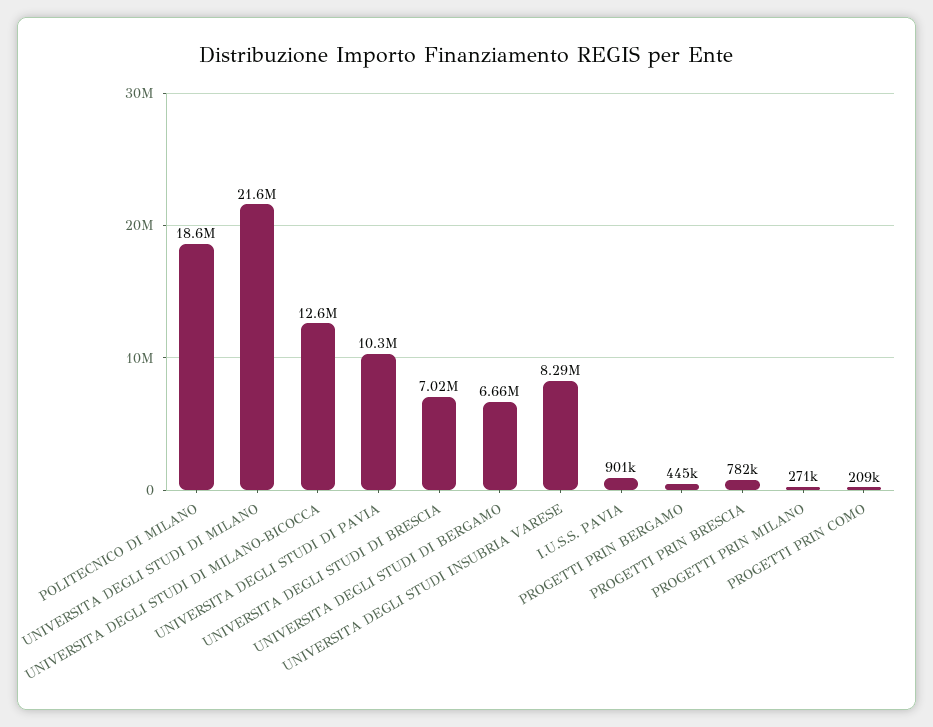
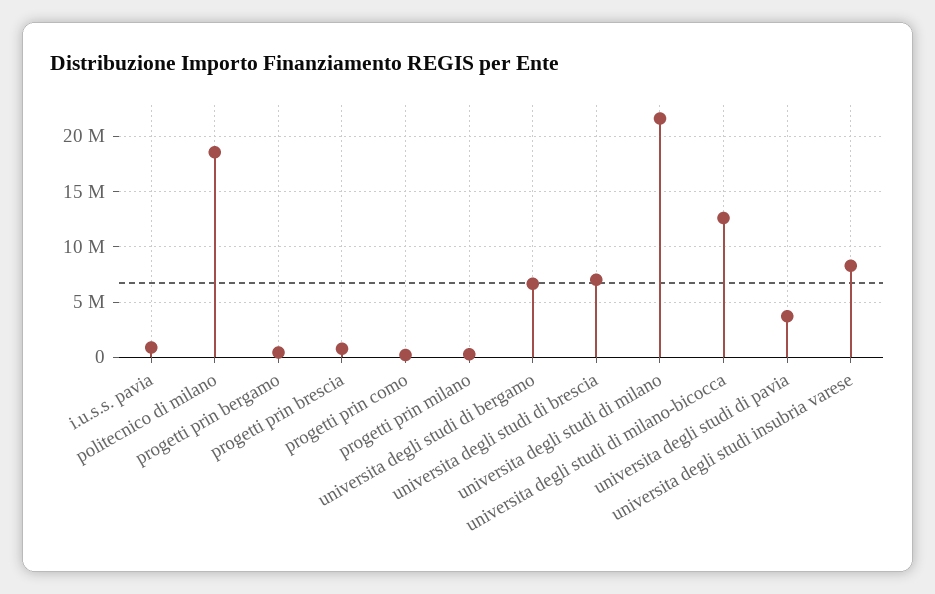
  {
    "POLITECNICO DI MILANO": 18600000,
    "UNIVERSITA DEGLI STUDI DI MILANO": 21600000,
    "UNIVERSITA DEGLI STUDI DI MILANO-BICOCCA": 12600000,
-   "UNIVERSITA DEGLI STUDI DI PAVIA": 10300000,
+   "UNIVERSITA DEGLI STUDI DI PAVIA": 4000000,
    "UNIVERSITA DEGLI STUDI DI BRESCIA": 7020000,
    "UNIVERSITA DEGLI STUDI DI BERGAMO": 6660000,
    "UNIVERSITA DEGLI STUDI INSUBRIA VARESE": 8290000,
    "I.U.S.S. PAVIA": 901000,
    "PROGETTI PRIN BERGAMO": 445000,
    "PROGETTI PRIN BRESCIA": 782000,
    "PROGETTI PRIN MILANO": 271000,
    "PROGETTI PRIN COMO": 209000
  }

